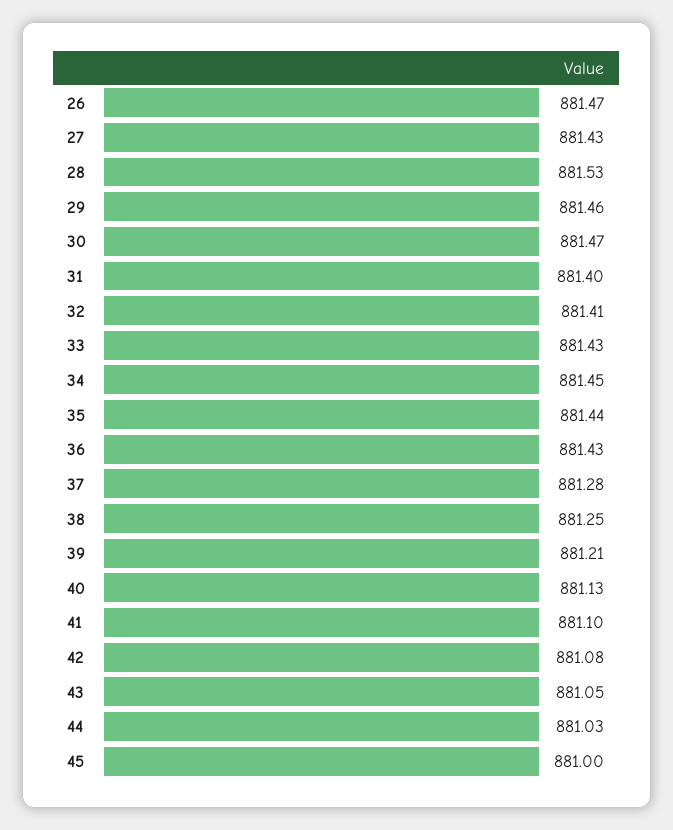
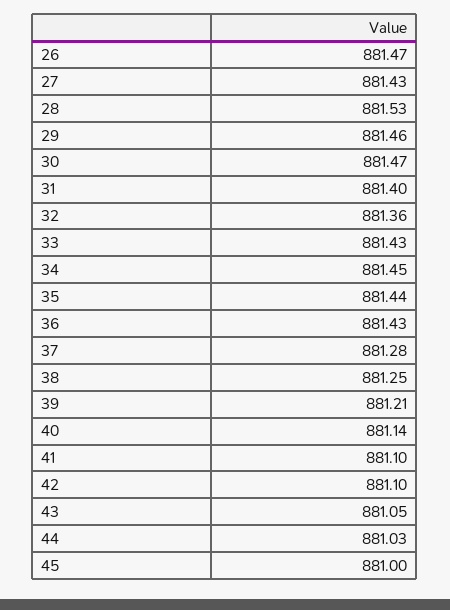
  {
    "26": 881.47,
    "27": 881.43,
    "28": 881.53,
    "29": 881.46,
    "30": 881.47,
    "31": 881.4,
-   "32": 881.41,
+   "32": 881.36,
    "33": 881.43,
    "34": 881.45,
    "35": 881.44,
    "36": 881.43,
    "37": 881.28,
    "38": 881.25,
    "39": 881.21,
-   "40": 881.13,
+   "40": 881.14,
    "41": 881.1,
-   "42": 881.08,
+   "42": 881.1,
    "43": 881.05,
    "44": 881.03,
    "45": 881
  }

